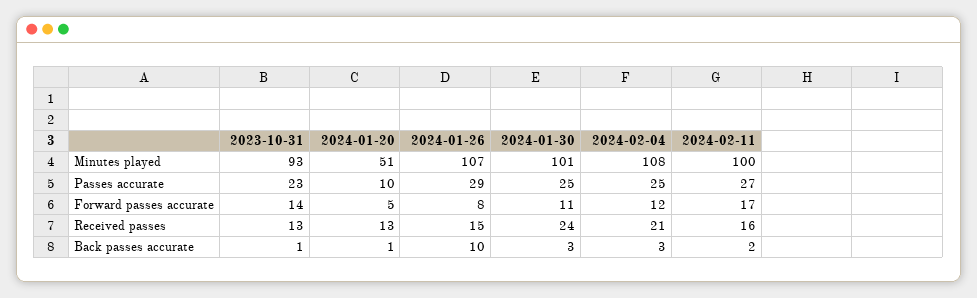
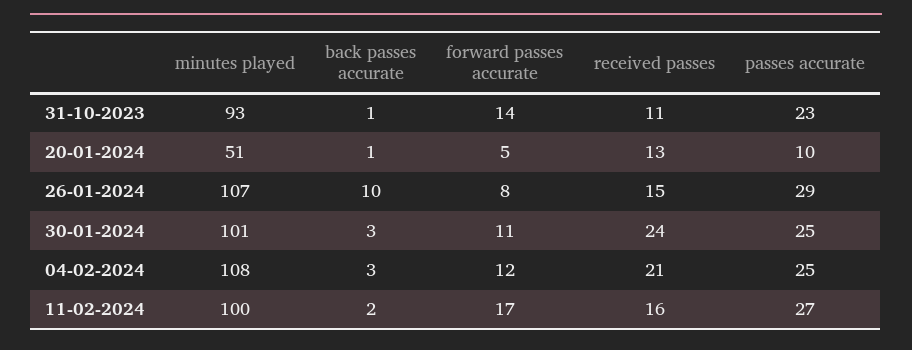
  {
    "2023-10-31": {
      "Minutes played": 93,
      "Passes accurate": 23,
      "Forward passes accurate": 14,
-     "Received passes": 13,
+     "Received passes": 11,
      "Back passes accurate": 1
    },
    "2024-01-20": {
      "Minutes played": 51,
      "Passes accurate": 10,
      "Forward passes accurate": 5,
      "Received passes": 13,
      "Back passes accurate": 1
    },
    "2024-01-26": {
      "Minutes played": 107,
      "Passes accurate": 29,
      "Forward passes accurate": 8,
      "Received passes": 15,
      "Back passes accurate": 10
    },
    "2024-01-30": {
      "Minutes played": 101,
      "Passes accurate": 25,
      "Forward passes accurate": 11,
      "Received passes": 24,
      "Back passes accurate": 3
    },
    "2024-02-04": {
      "Minutes played": 108,
      "Passes accurate": 25,
      "Forward passes accurate": 12,
      "Received passes": 21,
      "Back passes accurate": 3
    },
    "2024-02-11": {
      "Minutes played": 100,
      "Passes accurate": 27,
      "Forward passes accurate": 17,
      "Received passes": 16,
      "Back passes accurate": 2
    }
  }

